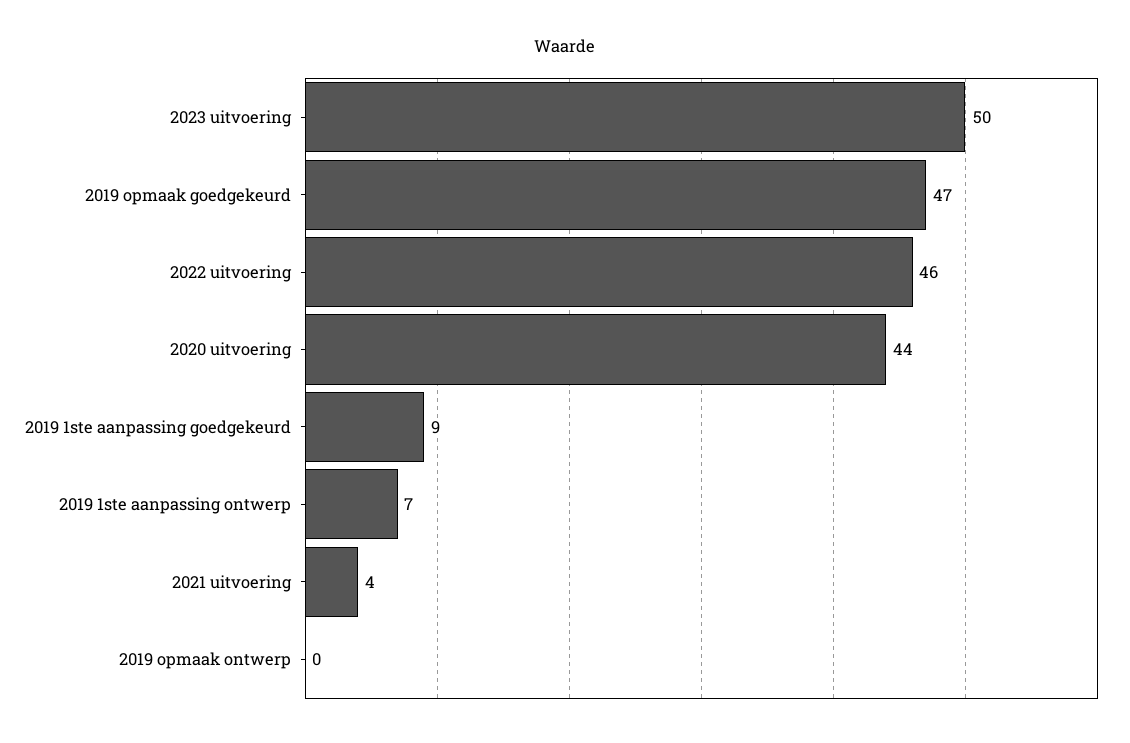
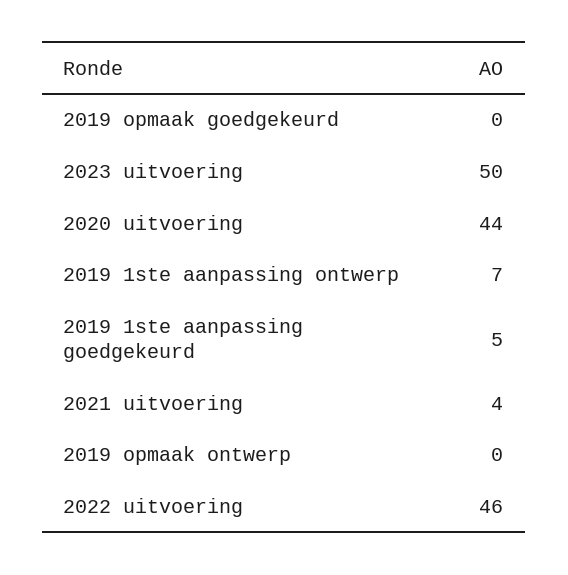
  {
    "2023 uitvoering": 50,
-   "2019 opmaak goedgekeurd": 47,
+   "2019 opmaak goedgekeurd": 0,
    "2022 uitvoering": 46,
    "2020 uitvoering": 44,
-   "2019 1ste aanpassing goedgekeurd": 9,
+   "2019 1ste aanpassing goedgekeurd": 5,
    "2019 1ste aanpassing ontwerp": 7,
    "2021 uitvoering": 4,
    "2019 opmaak ontwerp": 0
  }

